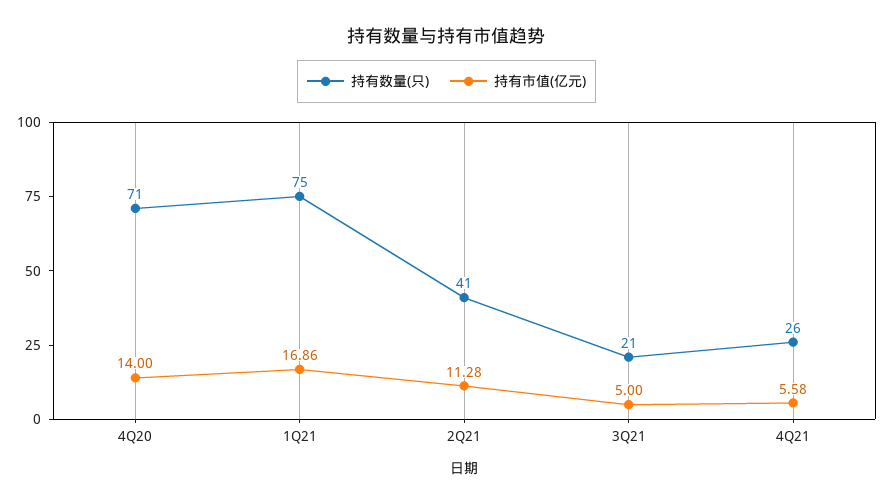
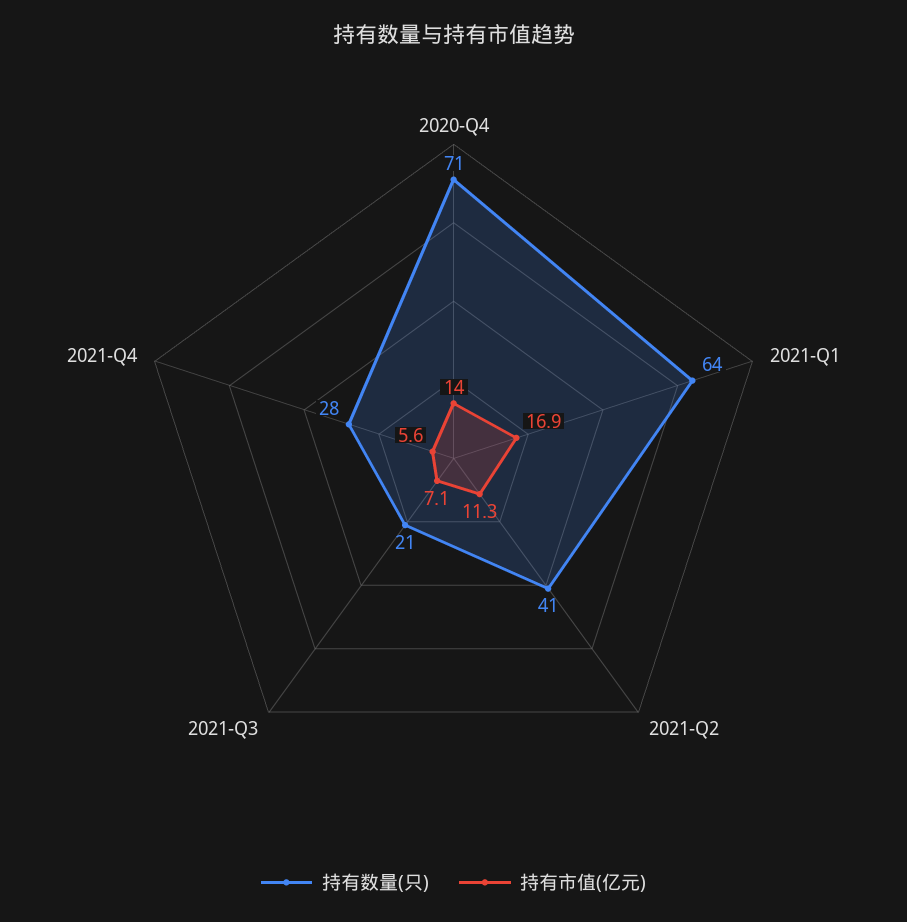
  {
    "持有数量(只)": {
      "4Q20": 71,
-     "1Q21": 75,
+     "1Q21": 64,
      "2Q21": 41,
      "3Q21": 21,
-     "4Q21": 26
+     "4Q21": 28
    },
    "持有市值(亿元)": {
      "4Q20": 14,
      "1Q21": 16.86,
      "2Q21": 11.28,
-     "3Q21": 5,
+     "3Q21": 7.1,
      "4Q21": 5.58
    }
  }

